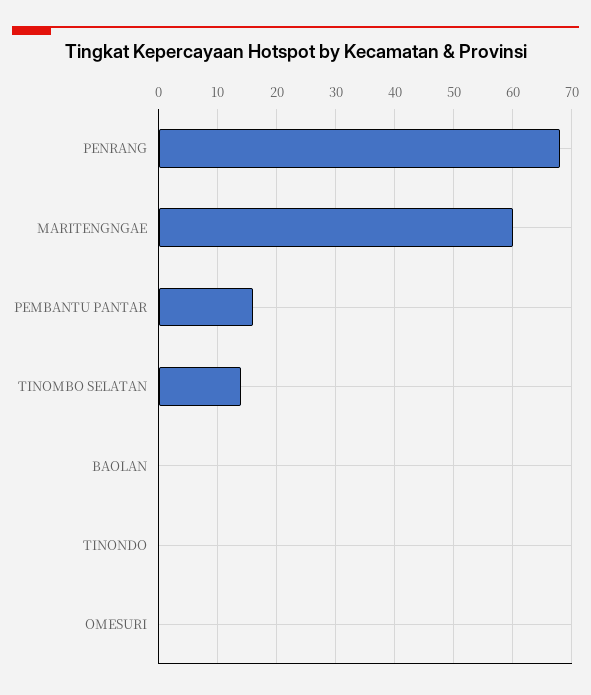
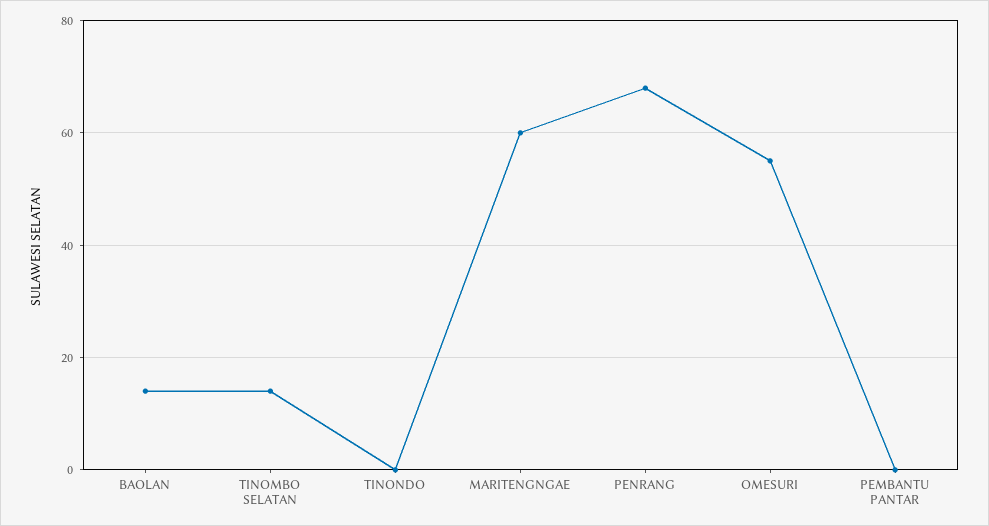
  {
    "PENRANG": 70,
    "MARITENGNGAE": 60,
-   "PEMBANTU PANTAR": 15,
+   "PEMBANTU PANTAR": 0,
    "TINOMBO SELATAN": 15,
-   "BAOLAN": 0,
+   "BAOLAN": 15,
    "TINONDO": 0,
-   "OMESURI": 0
+   "OMESURI": 55
  }

